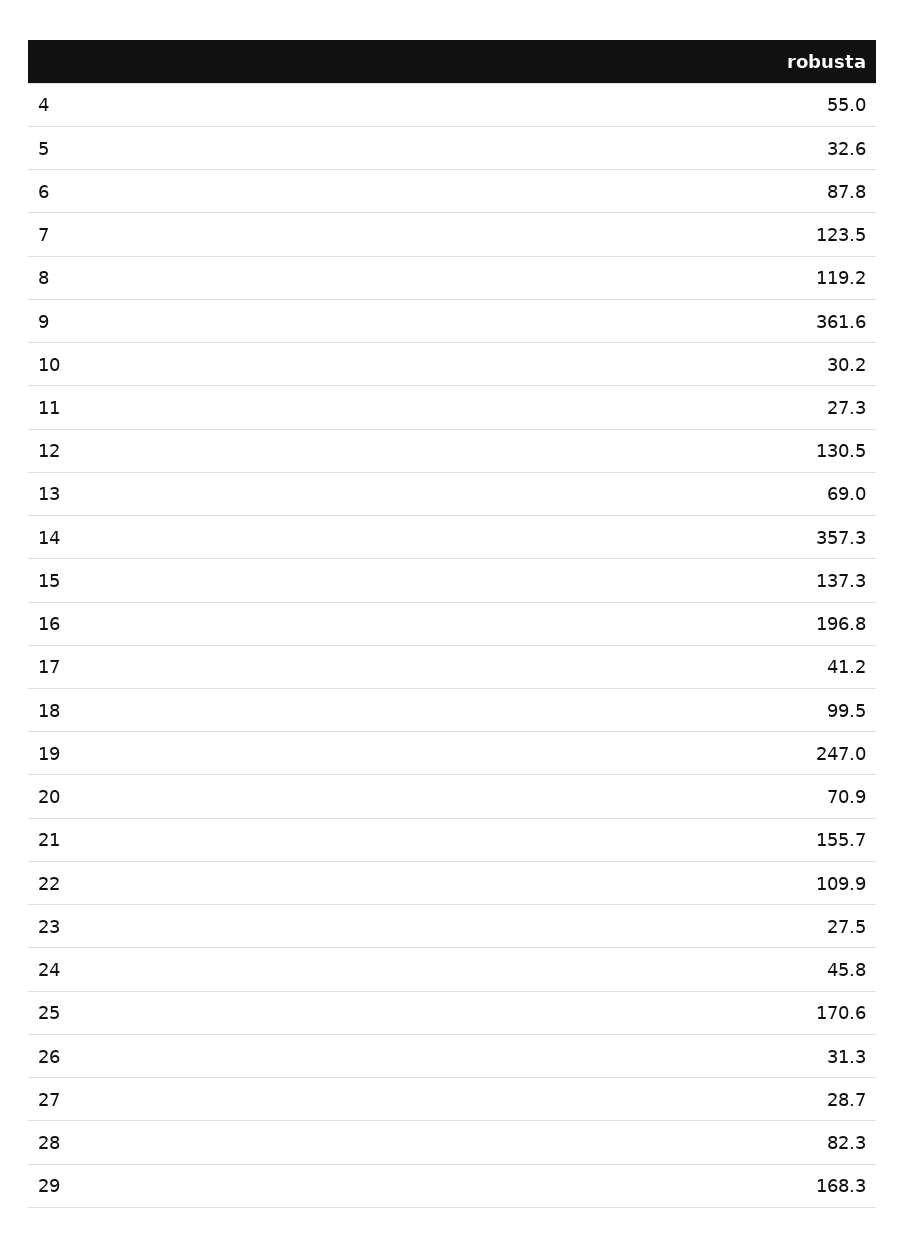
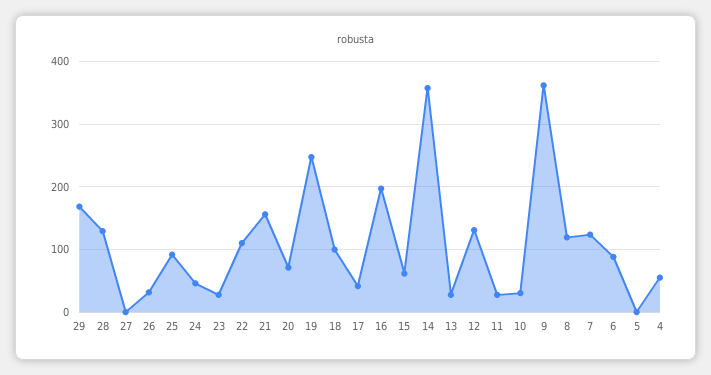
  {
    "4": 55,
-   "5": 32.6,
+   "5": 0,
    "6": 87.8,
    "7": 123.5,
    "8": 119.2,
    "9": 361.6,
    "10": 30.2,
    "11": 27.3,
    "12": 130.5,
-   "13": 69,
+   "13": 30,
    "14": 357.3,
-   "15": 137.3,
+   "15": 60,
    "16": 196.8,
    "17": 41.2,
    "18": 99.5,
    "19": 247,
    "20": 70.9,
    "21": 155.7,
    "22": 109.9,
    "23": 27.5,
    "24": 45.8,
-   "25": 170.6,
+   "25": 90,
    "26": 31.3,
-   "27": 28.7,
+   "27": 0,
-   "28": 82.3,
+   "28": 130,
    "29": 168.3
  }

